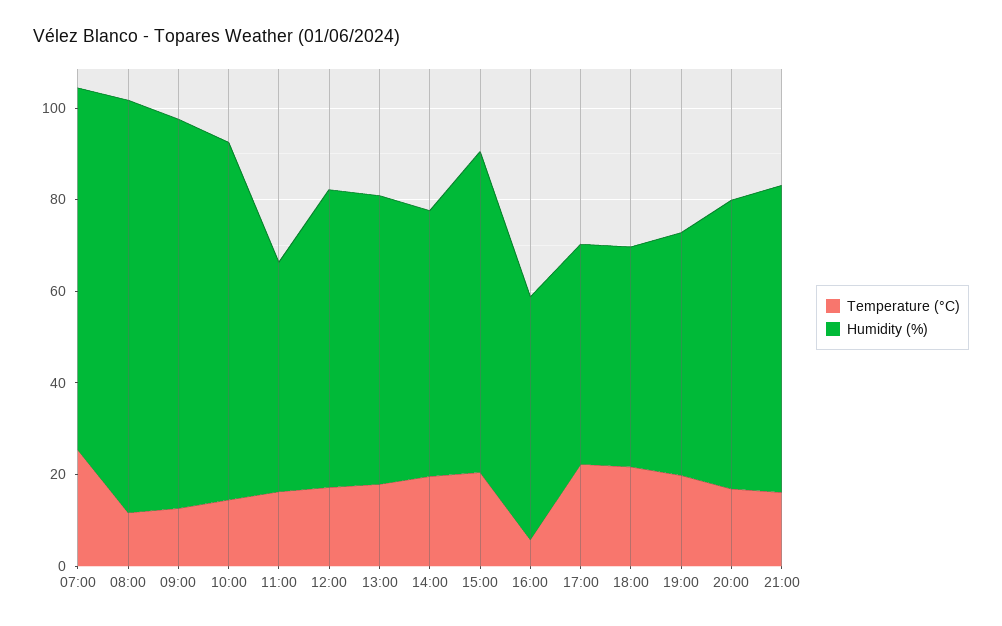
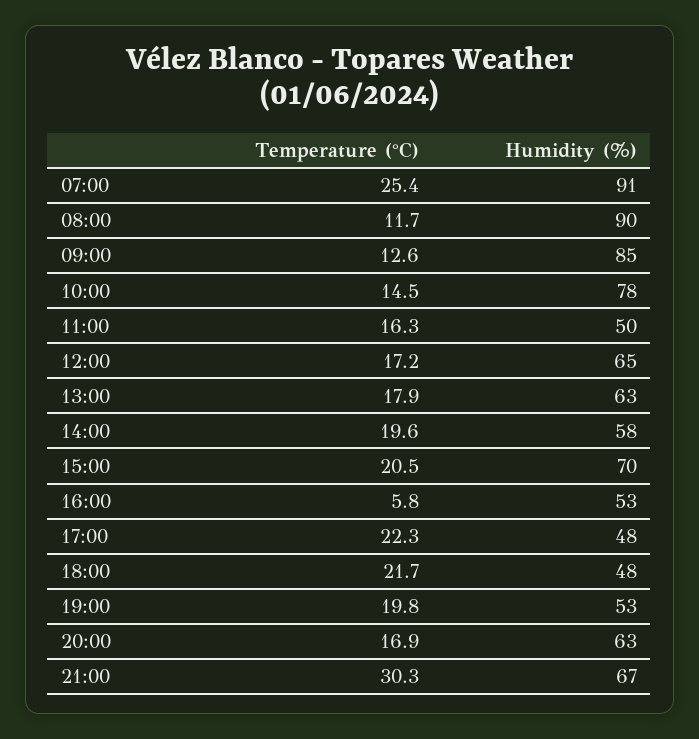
  {
    "Temperature (°C)": {
      "07:00": 25.4,
      "08:00": 11.7,
      "09:00": 12.6,
      "10:00": 14.5,
      "11:00": 16.3,
      "12:00": 17.2,
      "13:00": 17.9,
      "14:00": 19.6,
      "15:00": 20.5,
      "16:00": 5.8,
      "17:00": 22.3,
      "18:00": 21.7,
      "19:00": 19.8,
      "20:00": 16.9,
-     "21:00": 15
+     "21:00": 30.3
    },
    "Humidity (%)": {
-     "07:00": 80,
+     "07:00": 91,
      "08:00": 90,
      "09:00": 85,
      "10:00": 78,
      "11:00": 50,
      "12:00": 65,
      "13:00": 63,
      "14:00": 58,
      "15:00": 70,
      "16:00": 53,
      "17:00": 48,
      "18:00": 48,
      "19:00": 53,
      "20:00": 63,
      "21:00": 67
    }
  }

